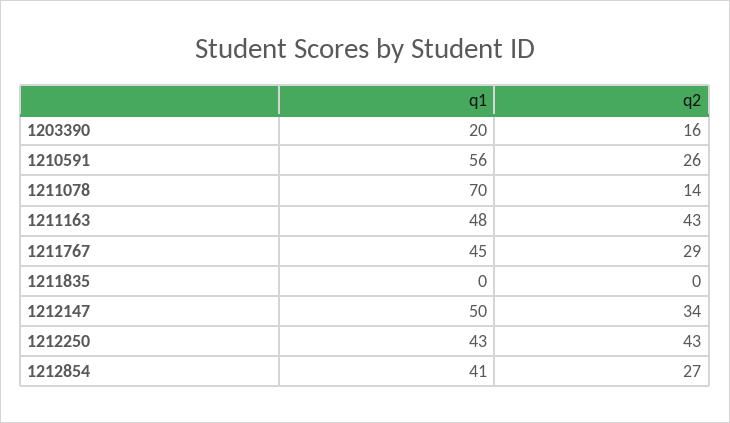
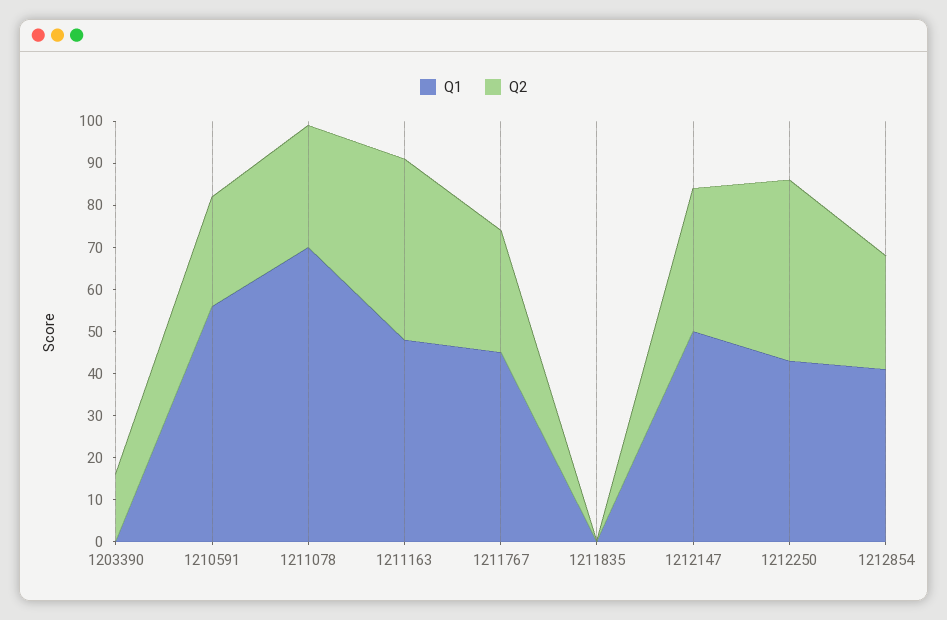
  {
    "q1": {
-     "1203390": 20,
+     "1203390": 0,
      "1210591": 56,
      "1211078": 70,
      "1211163": 48,
      "1211767": 45,
      "1211835": 0,
      "1212147": 50,
      "1212250": 43,
      "1212854": 41
    },
    "q2": {
      "1203390": 16,
      "1210591": 26,
-     "1211078": 14,
+     "1211078": 30,
      "1211163": 43,
      "1211767": 29,
      "1211835": 0,
      "1212147": 34,
      "1212250": 43,
      "1212854": 27
    }
  }

